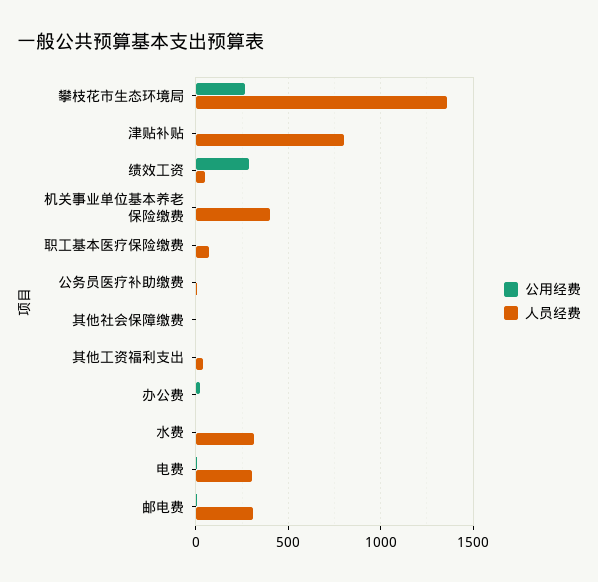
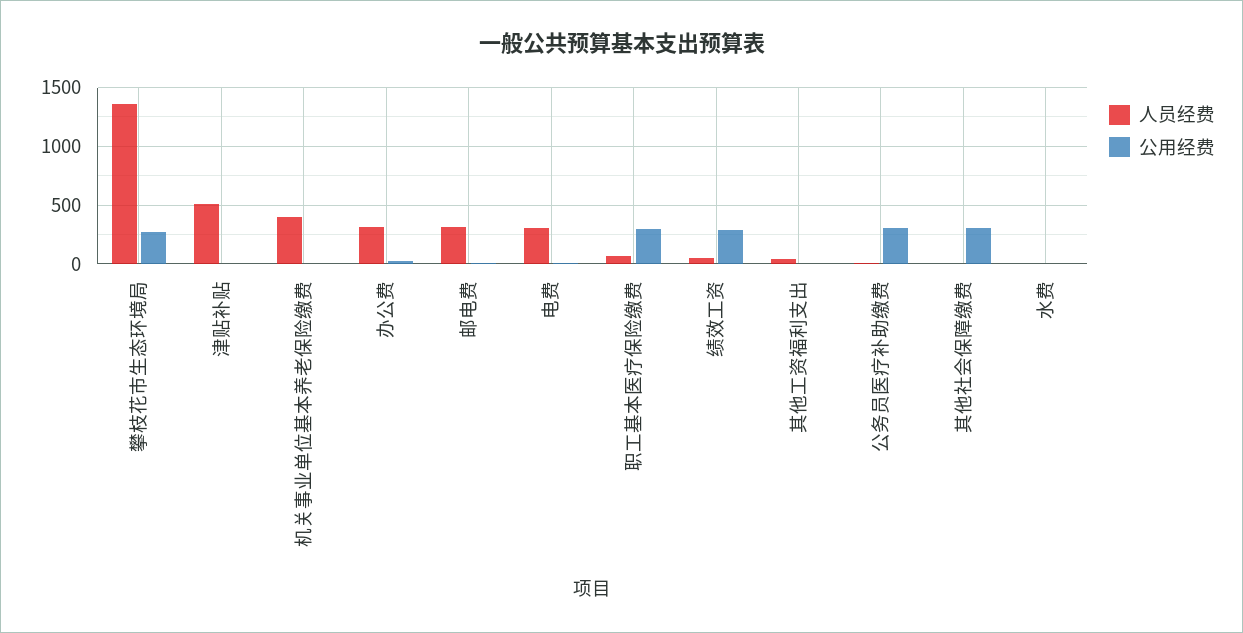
  {
    "公用经费": {
      "攀枝花市生态环境局": 250,
      "津贴补贴": 0,
      "绩效工资": 300,
      "机关事业单位基本养老保险缴费": 0,
-     "职工基本医疗保险缴费": 0,
+     "职工基本医疗保险缴费": 300,
-     "公务员医疗补助缴费": 0,
+     "公务员医疗补助缴费": 300,
-     "其他社会保障缴费": 0,
+     "其他社会保障缴费": 300,
      "其他工资福利支出": 0,
      "办公费": 0,
      "水费": 0,
      "电费": 0,
      "邮电费": 0
    },
    "人员经费": {
      "攀枝花市生态环境局": 1350,
-     "津贴补贴": 800,
+     "津贴补贴": 500,
      "绩效工资": 50,
      "机关事业单位基本养老保险缴费": 400,
      "职工基本医疗保险缴费": 50,
      "公务员医疗补助缴费": 0,
      "其他社会保障缴费": 0,
      "其他工资福利支出": 50,
-     "办公费": 0,
+     "办公费": 300,
-     "水费": 300,
+     "水费": 0,
      "电费": 300,
      "邮电费": 300
    }
  }

